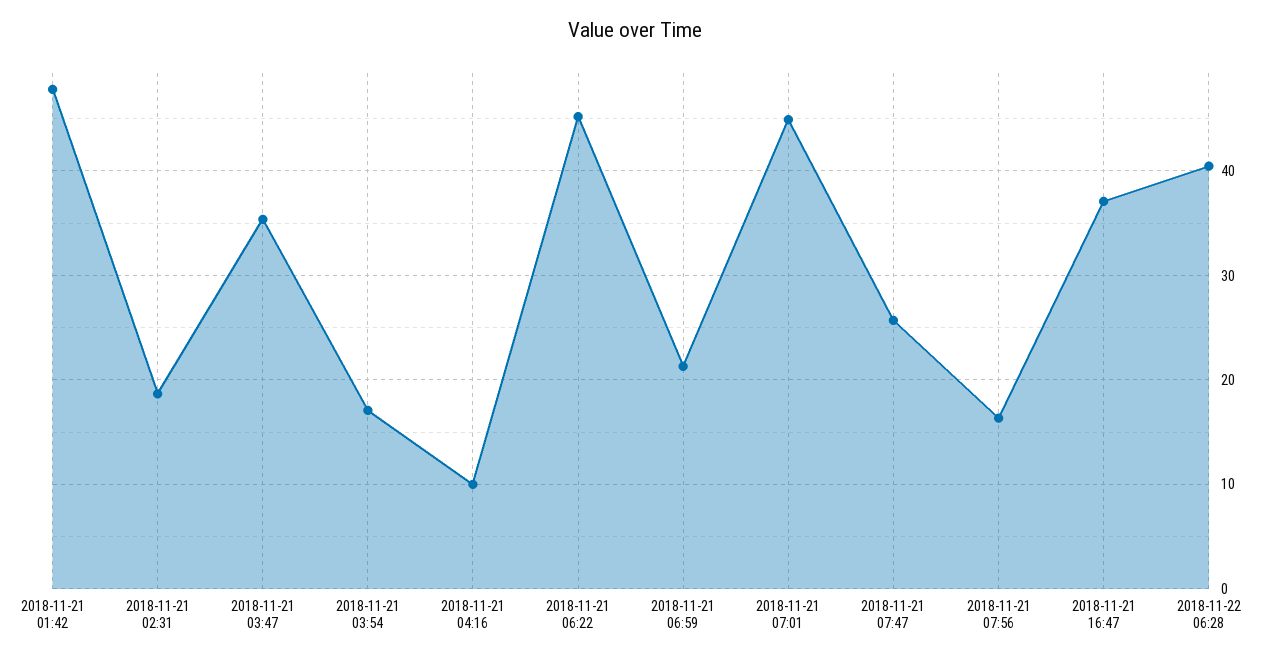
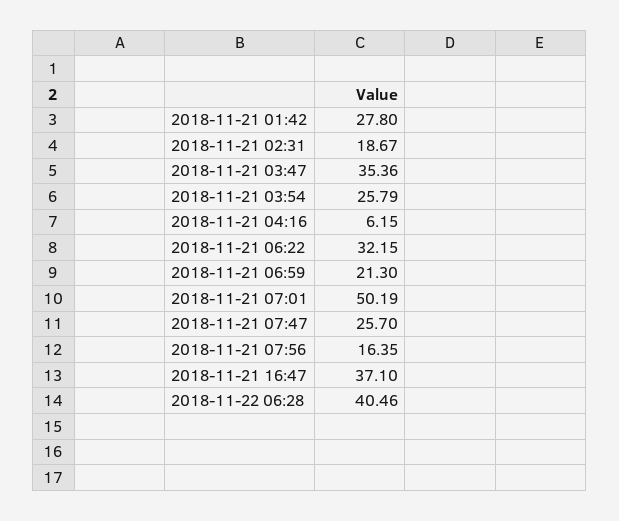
  {
-   "2018-11-21 01:42": 48,
+   "2018-11-21 01:42": 27.8,
    "2018-11-21 02:31": 18.67,
    "2018-11-21 03:47": 35.36,
-   "2018-11-21 03:54": 17,
+   "2018-11-21 03:54": 25.79,
-   "2018-11-21 04:16": 10,
+   "2018-11-21 04:16": 6.15,
-   "2018-11-21 06:22": 45,
+   "2018-11-21 06:22": 32.15,
    "2018-11-21 06:59": 21.3,
-   "2018-11-21 07:01": 45,
+   "2018-11-21 07:01": 50.19,
    "2018-11-21 07:47": 25.7,
    "2018-11-21 07:56": 16.35,
    "2018-11-21 16:47": 37.1,
    "2018-11-22 06:28": 40.46
  }

